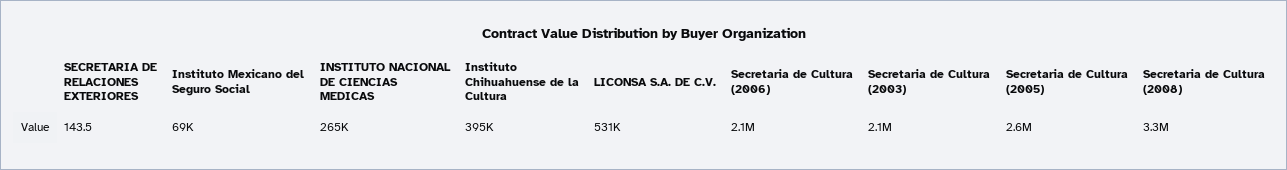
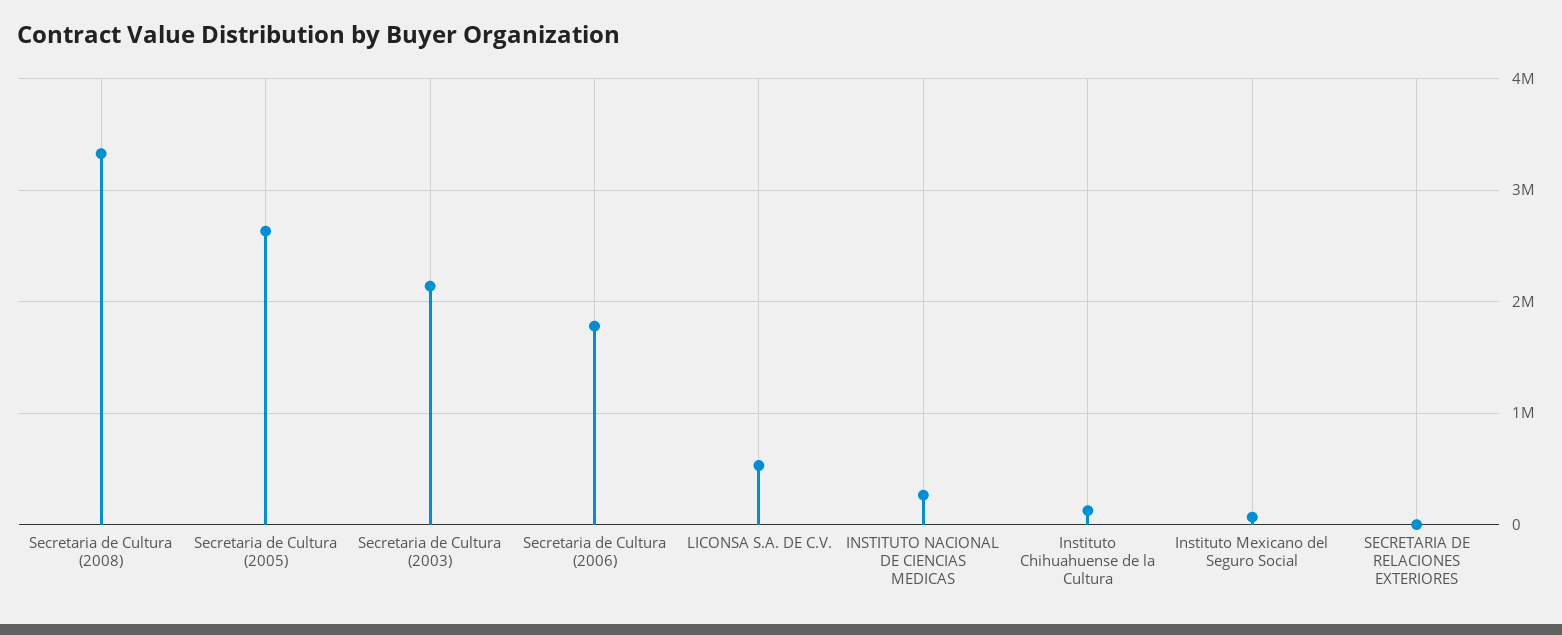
  {
    "SECRETARIA DE RELACIONES EXTERIORES": 143.5,
    "Instituto Mexicano del Seguro Social": 69000,
    "INSTITUTO NACIONAL DE CIENCIAS MEDICAS": 265000,
-   "Instituto Chihuahuense de la Cultura": 395000,
+   "Instituto Chihuahuense de la Cultura": 100000,
    "LICONSA S.A. DE C.V.": 531000,
-   "Secretaria de Cultura (2006)": 2100000,
+   "Secretaria de Cultura (2006)": 1800000,
    "Secretaria de Cultura (2003)": 2100000,
    "Secretaria de Cultura (2005)": 2600000,
    "Secretaria de Cultura (2008)": 3300000
  }

